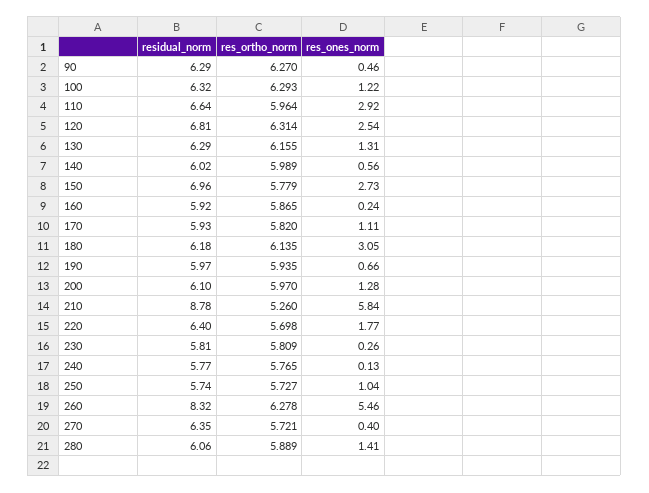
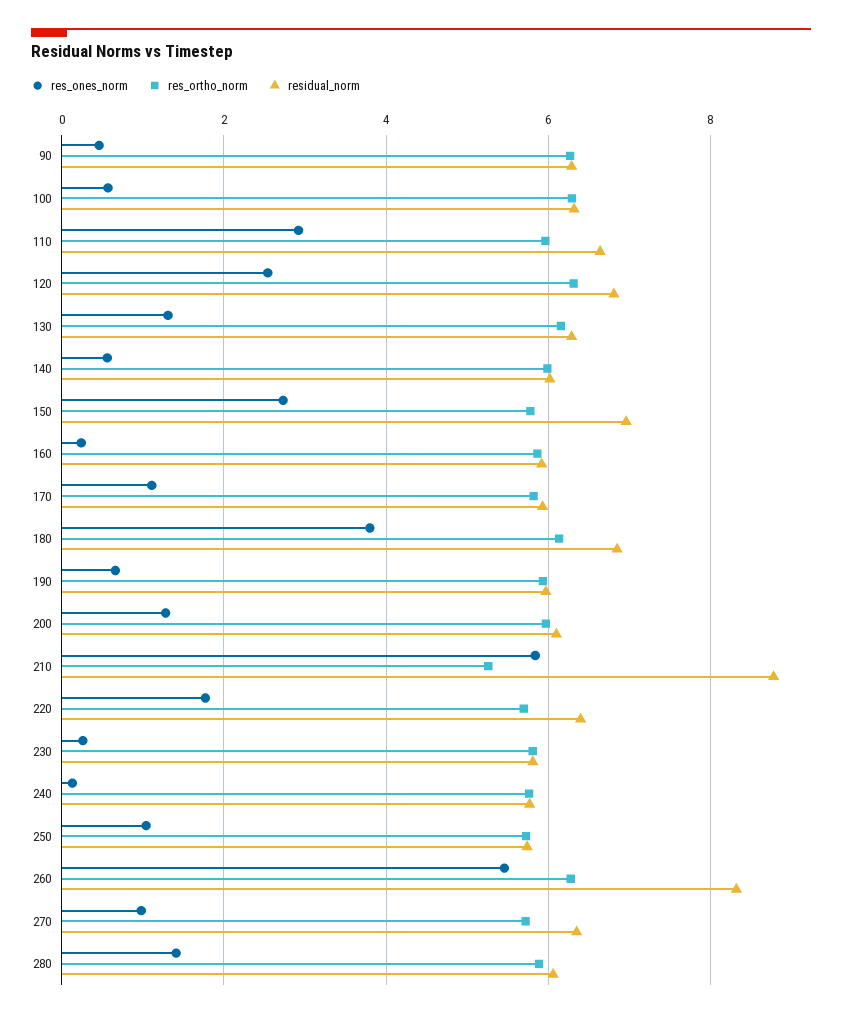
  {
    "residual_norm": {
      "90": 6.29,
      "100": 6.32,
      "110": 6.64,
      "120": 6.81,
      "130": 6.29,
      "140": 6.02,
      "150": 6.96,
      "160": 5.92,
      "170": 5.93,
-     "180": 6.18,
+     "180": 6.8,
      "190": 5.97,
      "200": 6.1,
      "210": 8.78,
      "220": 6.4,
      "230": 5.81,
      "240": 5.77,
      "250": 5.74,
      "260": 8.32,
      "270": 6.35,
      "280": 6.06
    },
    "res_ortho_norm": {
      "90": 6.27,
      "100": 6.293,
      "110": 5.964,
      "120": 6.314,
      "130": 6.155,
      "140": 5.989,
      "150": 5.779,
      "160": 5.865,
      "170": 5.82,
      "180": 6.135,
      "190": 5.935,
      "200": 5.97,
      "210": 5.26,
      "220": 5.698,
      "230": 5.809,
      "240": 5.765,
      "250": 5.727,
      "260": 6.278,
      "270": 5.721,
      "280": 5.889
    },
    "res_ones_norm": {
      "90": 0.46,
-     "100": 1.22,
+     "100": 0.6,
      "110": 2.92,
      "120": 2.54,
      "130": 1.31,
      "140": 0.56,
      "150": 2.73,
      "160": 0.24,
      "170": 1.11,
-     "180": 3.05,
+     "180": 3.8,
      "190": 0.66,
      "200": 1.28,
      "210": 5.84,
      "220": 1.77,
      "230": 0.26,
      "240": 0.13,
      "250": 1.04,
      "260": 5.46,
-     "270": 0.4,
+     "270": 1,
      "280": 1.41
    }
  }

